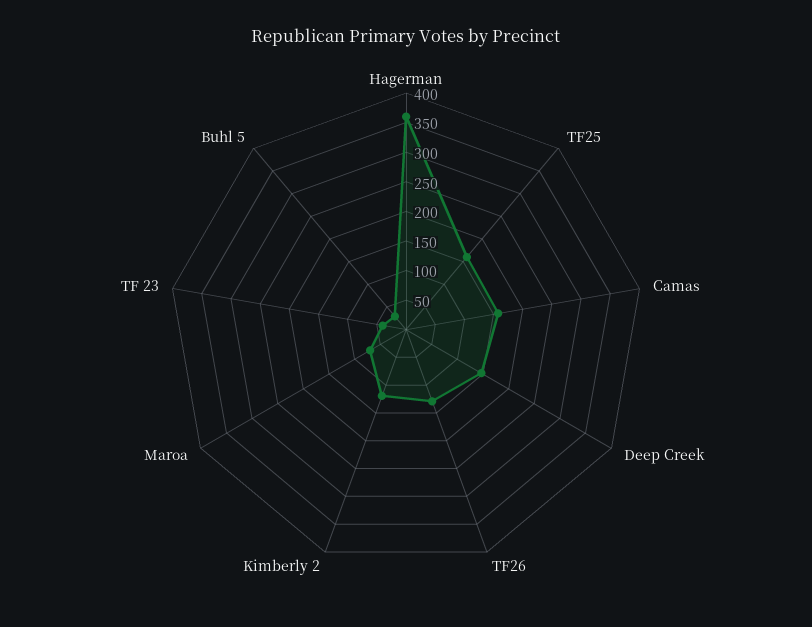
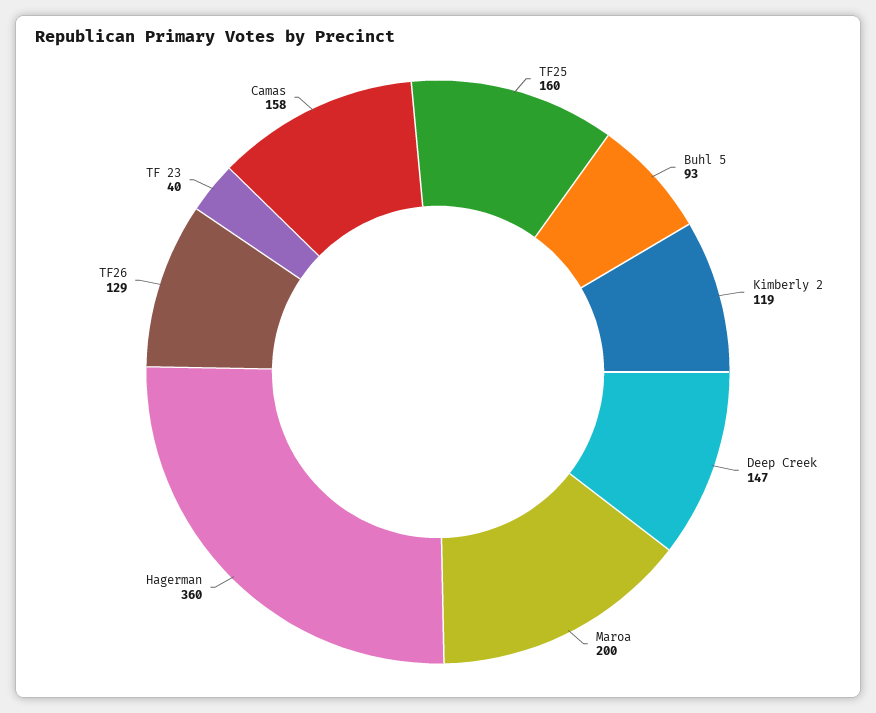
  {
    "Hagerman": 360,
    "TF25": 160,
    "Camas": 158,
    "Deep Creek": 147,
    "TF26": 129,
    "Kimberly 2": 119,
-   "Maroa": 75,
+   "Maroa": 200,
    "TF 23": 40,
-   "Buhl 5": 25
+   "Buhl 5": 93
  }

